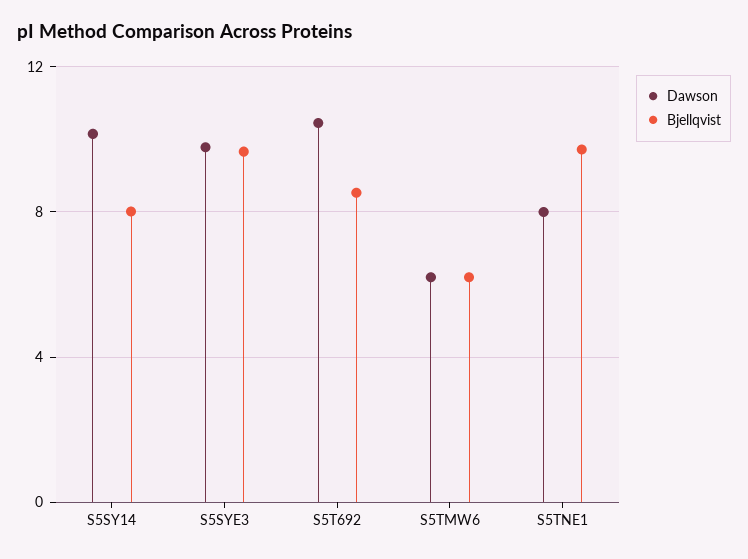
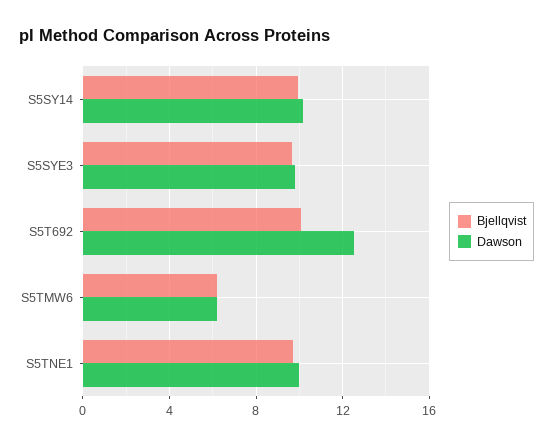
  {
    "Dawson": {
      "S5SY14": 10,
      "S5SYE3": 10,
-     "S5T692": 10.5,
+     "S5T692": 12.5,
      "S5TMW6": 6,
-     "S5TNE1": 8
+     "S5TNE1": 10
    },
    "Bjellqvist": {
-     "S5SY14": 8,
+     "S5SY14": 10,
      "S5SYE3": 9.5,
-     "S5T692": 8.5,
+     "S5T692": 10,
      "S5TMW6": 6,
      "S5TNE1": 9.5
    }
  }

